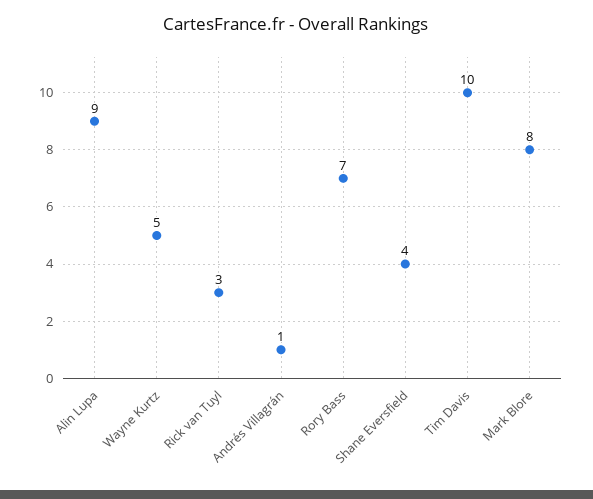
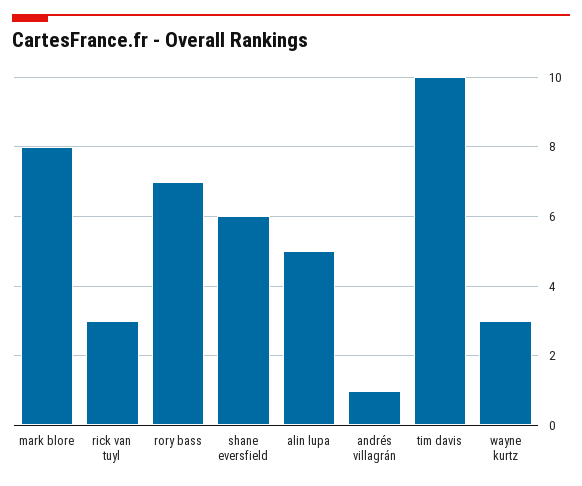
  {
-   "Alin Lupa": 9,
+   "Alin Lupa": 5,
-   "Wayne Kurtz": 5,
+   "Wayne Kurtz": 3,
    "Rick van Tuyl": 3,
    "Andrés Villagrán": 1,
    "Rory Bass": 7,
-   "Shane Eversfield": 4,
+   "Shane Eversfield": 6,
    "Tim Davis": 10,
    "Mark Blore": 8
  }

